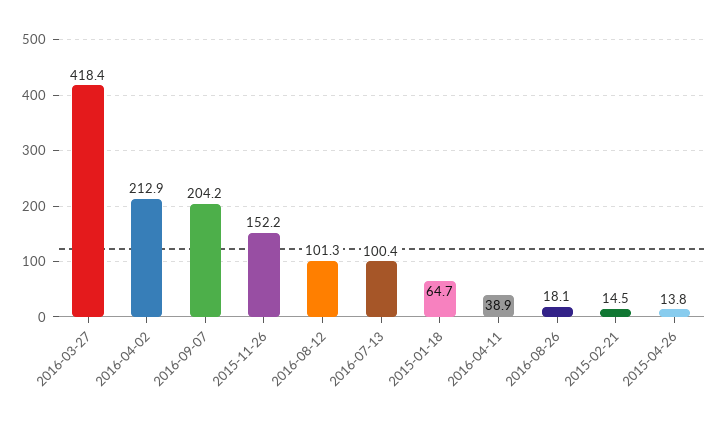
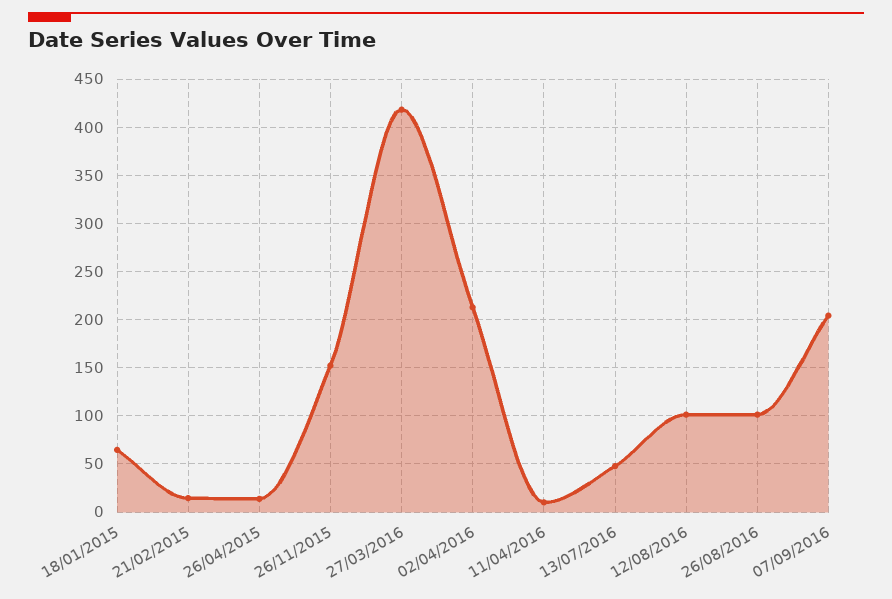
  {
    "2016-03-27": 418.4,
    "2016-04-02": 212.9,
    "2016-09-07": 204.2,
    "2015-11-26": 152.2,
    "2016-08-12": 101.3,
-   "2016-07-13": 100.4,
+   "2016-07-13": 50,
    "2015-01-18": 64.7,
-   "2016-04-11": 38.9,
+   "2016-04-11": 10,
-   "2016-08-26": 18.1,
+   "2016-08-26": 100,
    "2015-02-21": 14.5,
    "2015-04-26": 13.8
  }

